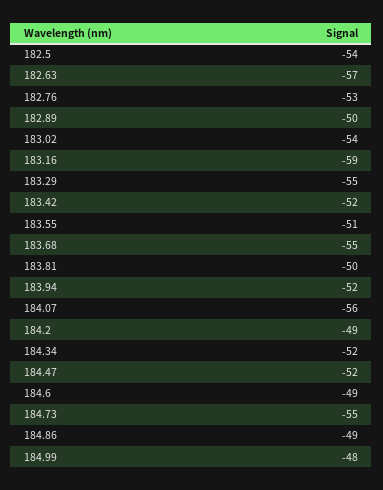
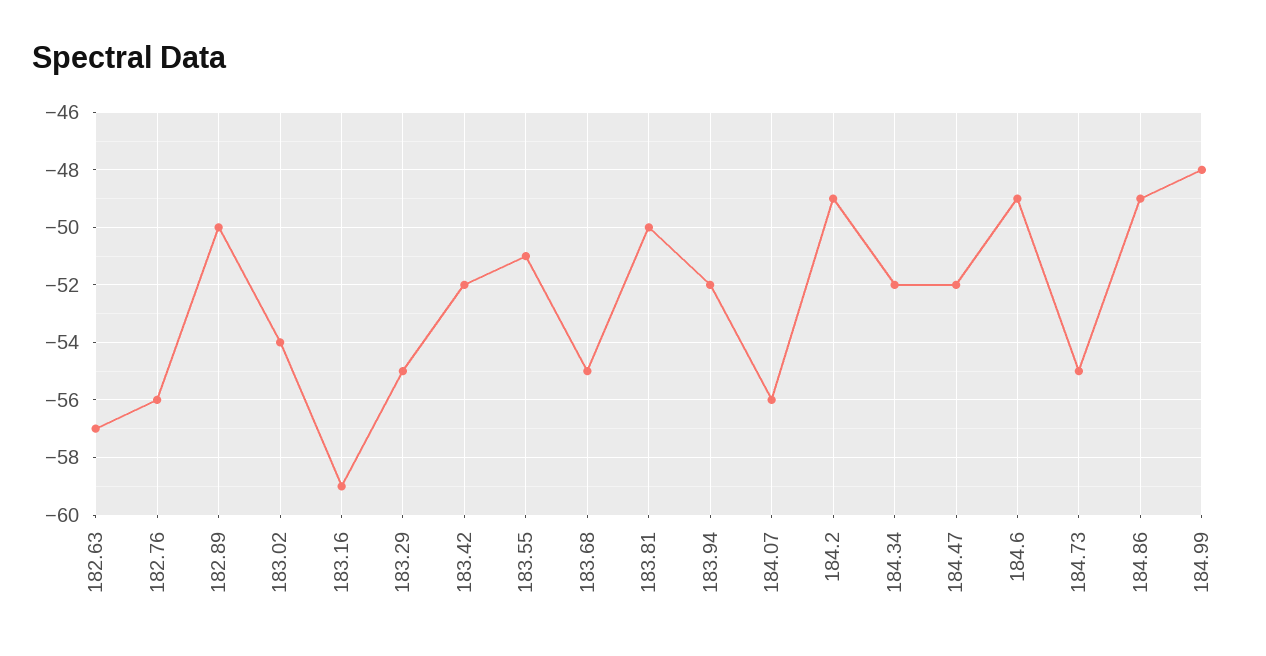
  {
-   "182.5": -54,
    "182.63": -57,
-   "182.76": -53,
+   "182.76": -56,
    "182.89": -50,
    "183.02": -54,
    "183.16": -59,
    "183.29": -55,
    "183.42": -52,
    "183.55": -51,
    "183.68": -55,
    "183.81": -50,
    "183.94": -52,
    "184.07": -56,
    "184.2": -49,
    "184.34": -52,
    "184.47": -52,
    "184.6": -49,
    "184.73": -55,
    "184.86": -49,
    "184.99": -48
  }

